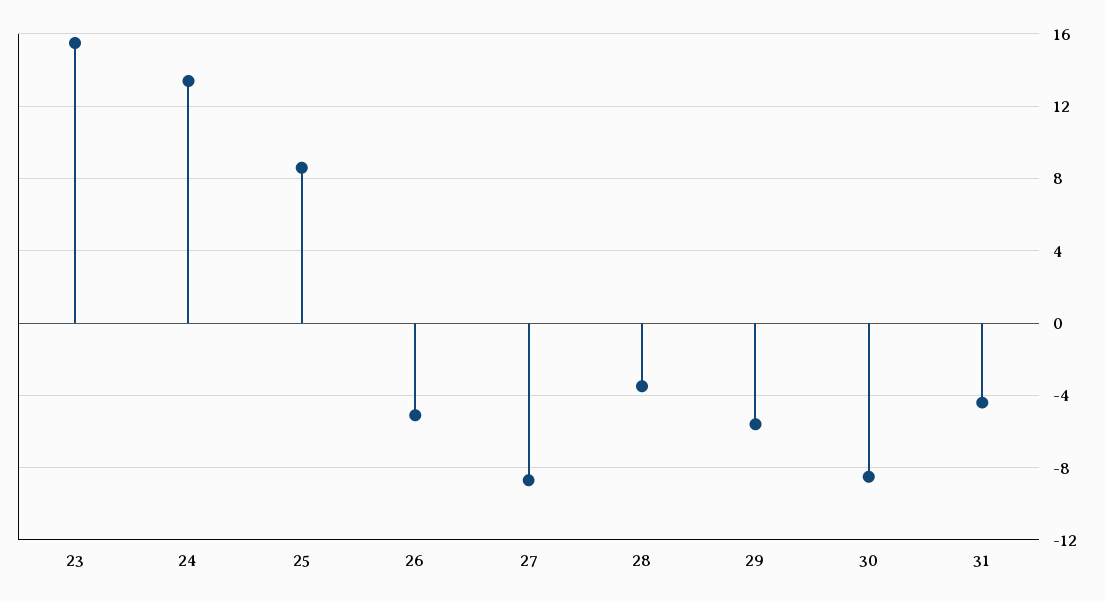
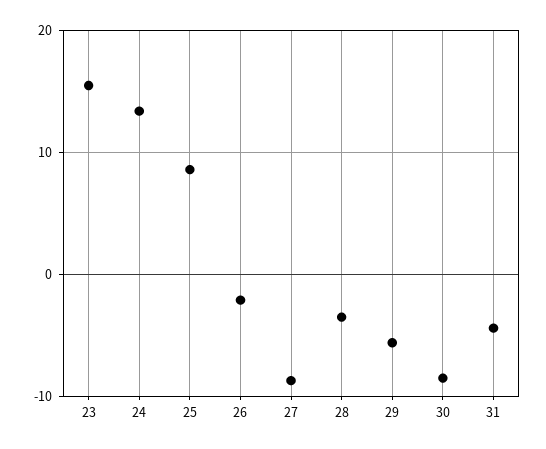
  {
    "23": 15.5,
    "24": 13.5,
    "25": 8.5,
-   "26": -5,
+   "26": -2,
    "27": -8.5,
    "28": -3.5,
    "29": -5.5,
    "30": -8.5,
    "31": -4.5
  }

